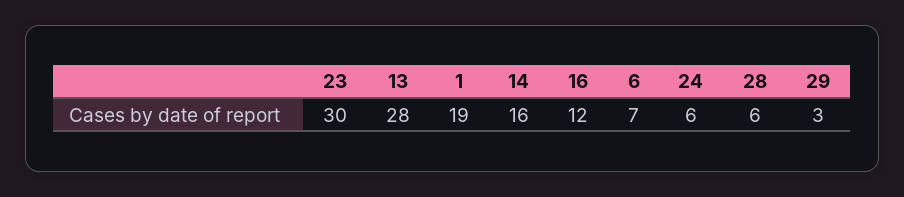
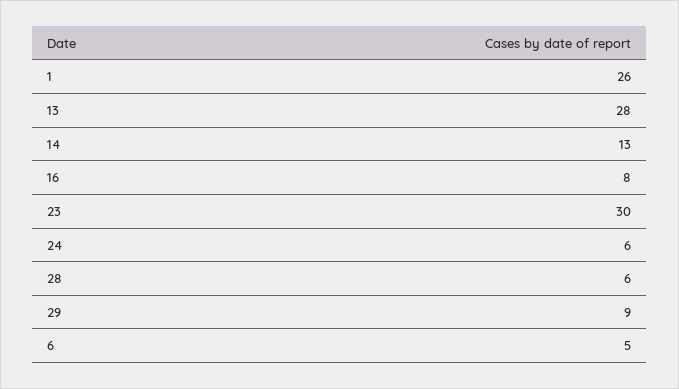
  {
    "23": 30,
    "13": 28,
-   "1": 19,
+   "1": 26,
-   "14": 16,
+   "14": 13,
-   "16": 12,
+   "16": 8,
-   "6": 7,
+   "6": 5,
    "24": 6,
    "28": 6,
-   "29": 3
+   "29": 9
  }

